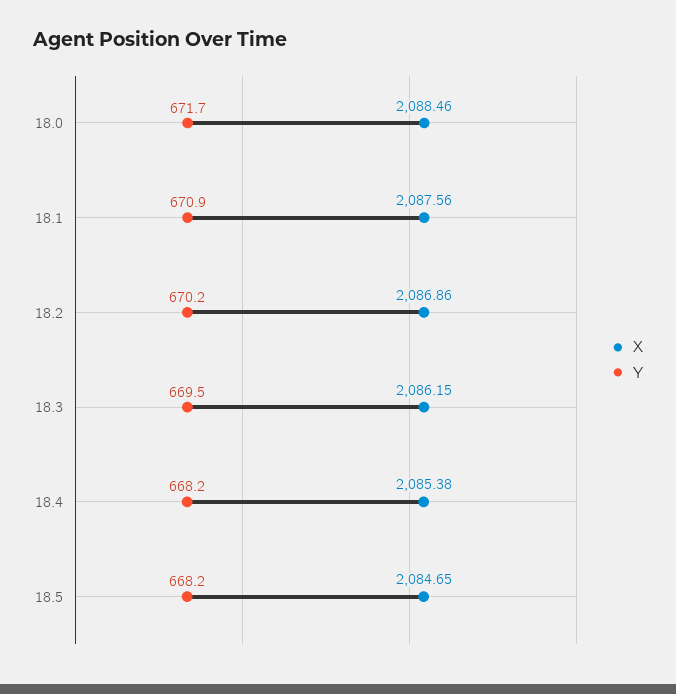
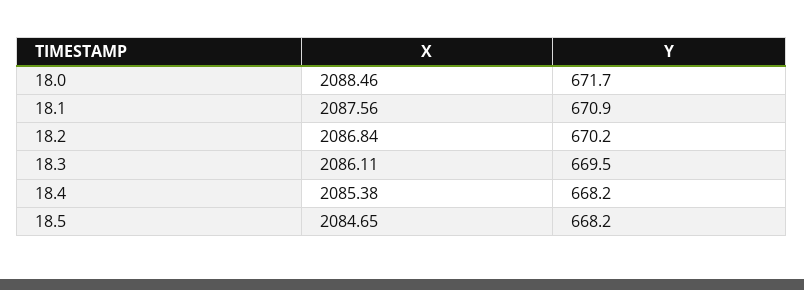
  {
    "X": {
      "18.0": 2088.46,
      "18.1": 2087.56,
-     "18.2": 2086.86,
+     "18.2": 2086.84,
-     "18.3": 2086.15,
+     "18.3": 2086.11,
      "18.4": 2085.38,
      "18.5": 2084.65
    },
    "Y": {
      "18.0": 671.7,
      "18.1": 670.9,
      "18.2": 670.2,
      "18.3": 669.5,
      "18.4": 668.2,
      "18.5": 668.2
    }
  }

